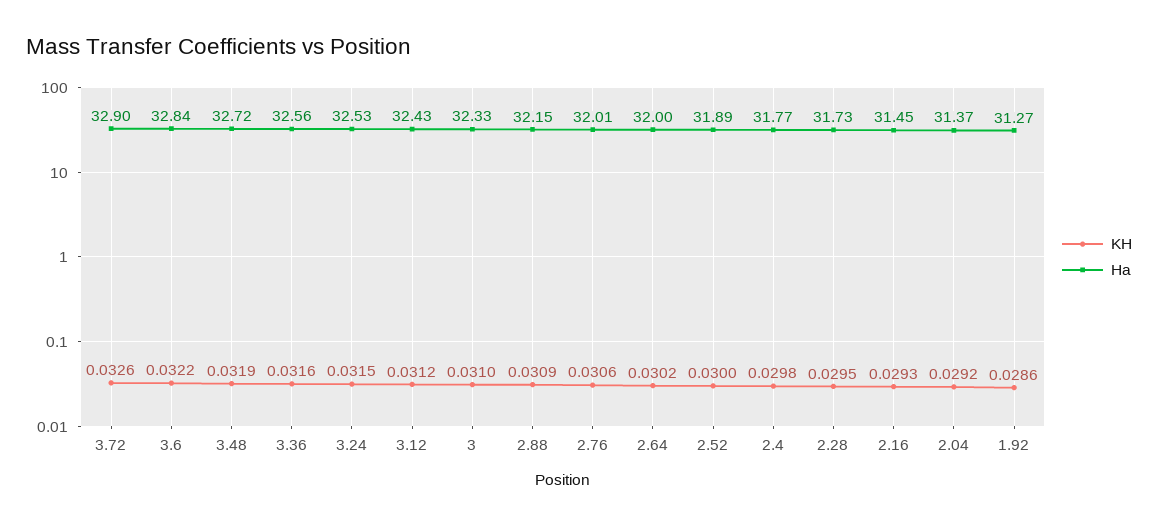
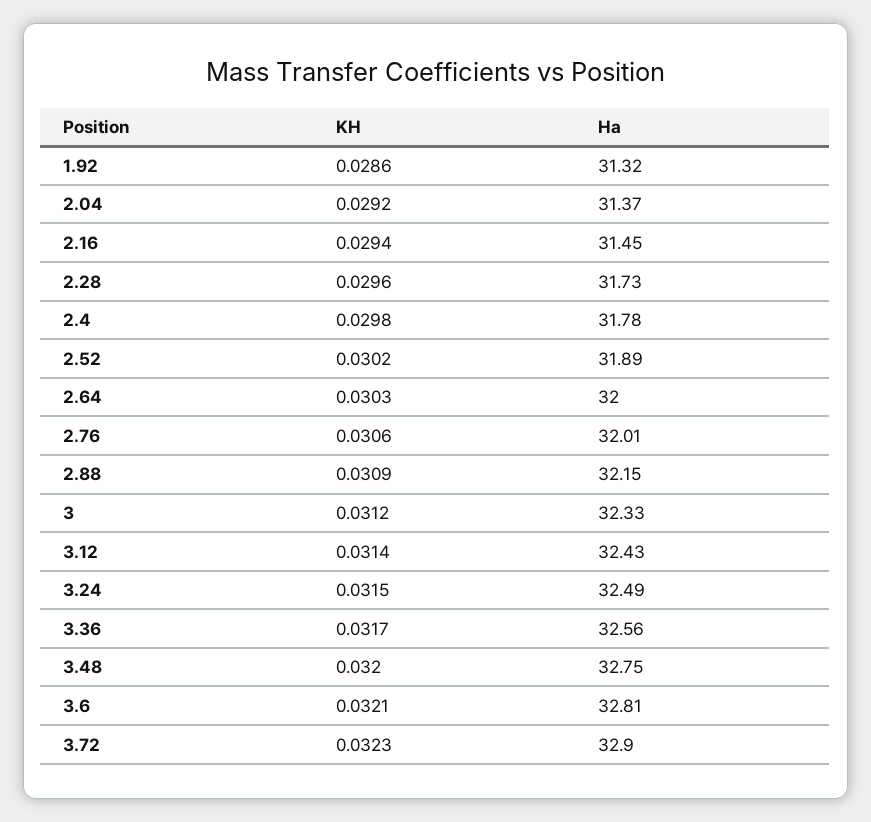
  {
    "KH": {
-     "3.72": 0.0326,
+     "3.72": 0.0323,
-     "3.6": 0.0322,
+     "3.6": 0.0321,
-     "3.48": 0.0319,
+     "3.48": 0.032,
-     "3.36": 0.0316,
+     "3.36": 0.0317,
      "3.24": 0.0315,
-     "3.12": 0.0312,
+     "3.12": 0.0314,
-     "3": 0.031,
+     "3": 0.0312,
      "2.88": 0.0309,
      "2.76": 0.0306,
-     "2.64": 0.0302,
+     "2.64": 0.0303,
-     "2.52": 0.03,
+     "2.52": 0.0302,
      "2.4": 0.0298,
-     "2.28": 0.0295,
+     "2.28": 0.0296,
-     "2.16": 0.0293,
+     "2.16": 0.0294,
      "2.04": 0.0292,
      "1.92": 0.0286
    },
    "Ha": {
      "3.72": 32.9,
-     "3.6": 32.84,
+     "3.6": 32.81,
-     "3.48": 32.72,
+     "3.48": 32.75,
      "3.36": 32.56,
-     "3.24": 32.53,
+     "3.24": 32.49,
      "3.12": 32.43,
      "3": 32.33,
      "2.88": 32.15,
      "2.76": 32.01,
      "2.64": 32,
      "2.52": 31.89,
-     "2.4": 31.77,
+     "2.4": 31.78,
      "2.28": 31.73,
      "2.16": 31.45,
      "2.04": 31.37,
-     "1.92": 31.27
+     "1.92": 31.32
    }
  }

